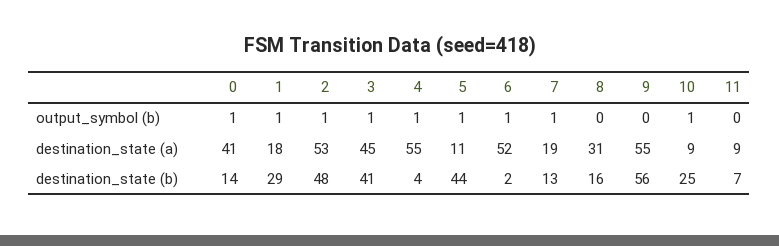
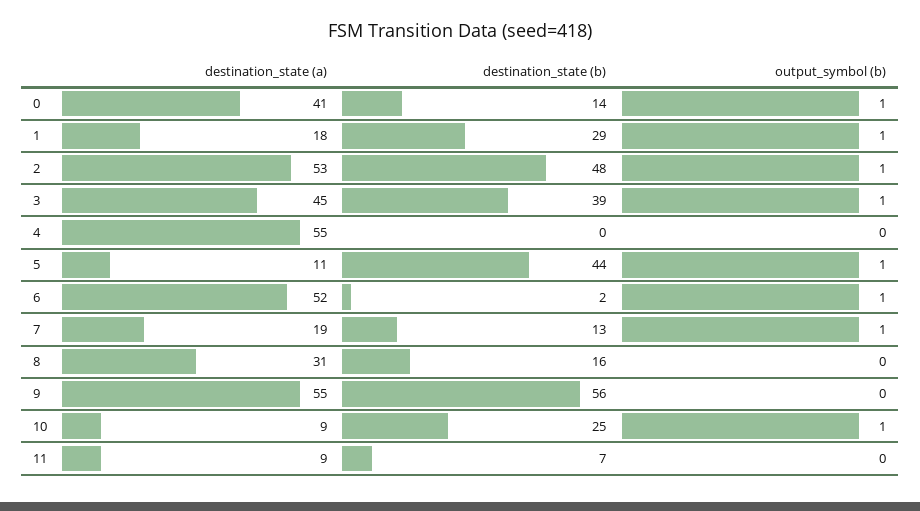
  {
    "0": {
      "output_symbol (b)": 1,
      "destination_state (a)": 41,
      "destination_state (b)": 14
    },
    "1": {
      "output_symbol (b)": 1,
      "destination_state (a)": 18,
      "destination_state (b)": 29
    },
    "2": {
      "output_symbol (b)": 1,
      "destination_state (a)": 53,
      "destination_state (b)": 48
    },
    "3": {
      "output_symbol (b)": 1,
      "destination_state (a)": 45,
-     "destination_state (b)": 41
+     "destination_state (b)": 39
    },
    "4": {
-     "output_symbol (b)": 1,
+     "output_symbol (b)": 0,
      "destination_state (a)": 55,
-     "destination_state (b)": 4
+     "destination_state (b)": 0
    },
    "5": {
      "output_symbol (b)": 1,
      "destination_state (a)": 11,
      "destination_state (b)": 44
    },
    "6": {
      "output_symbol (b)": 1,
      "destination_state (a)": 52,
      "destination_state (b)": 2
    },
    "7": {
      "output_symbol (b)": 1,
      "destination_state (a)": 19,
      "destination_state (b)": 13
    },
    "8": {
      "output_symbol (b)": 0,
      "destination_state (a)": 31,
      "destination_state (b)": 16
    },
    "9": {
      "output_symbol (b)": 0,
      "destination_state (a)": 55,
      "destination_state (b)": 56
    },
    "10": {
      "output_symbol (b)": 1,
      "destination_state (a)": 9,
      "destination_state (b)": 25
    },
    "11": {
      "output_symbol (b)": 0,
      "destination_state (a)": 9,
      "destination_state (b)": 7
    }
  }

